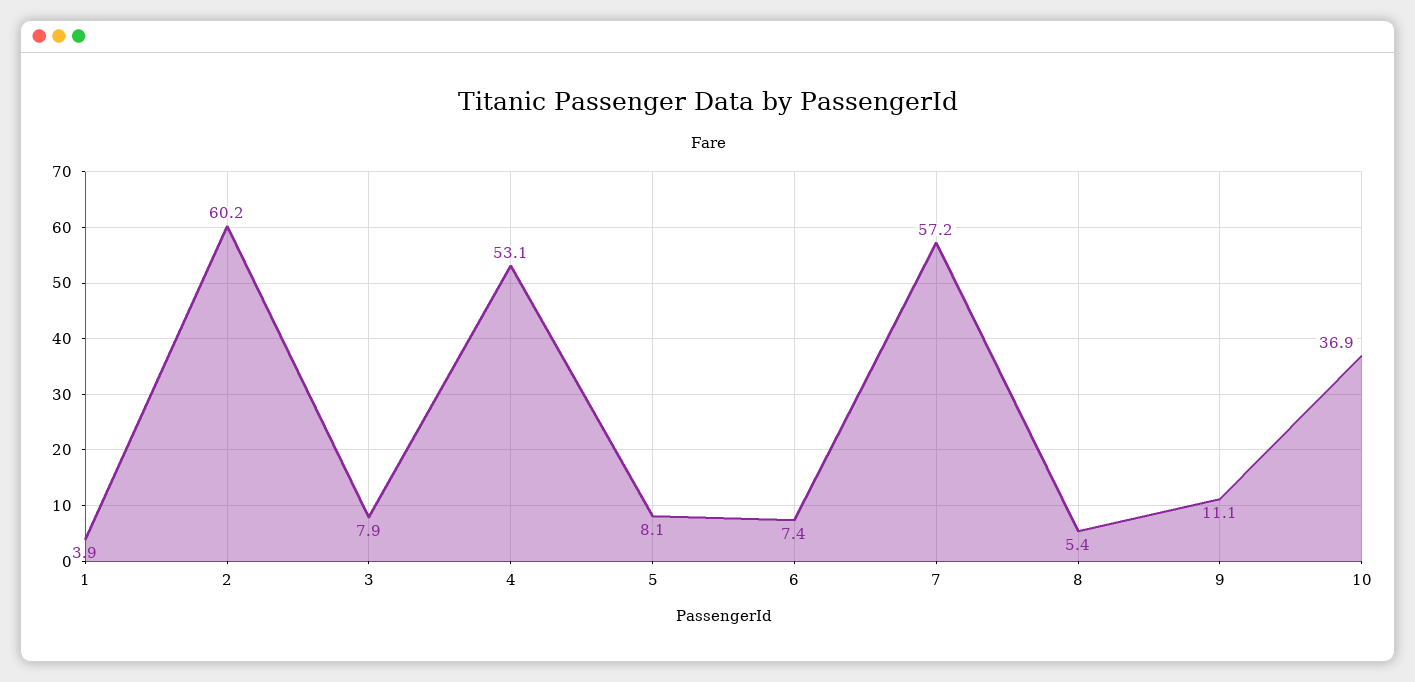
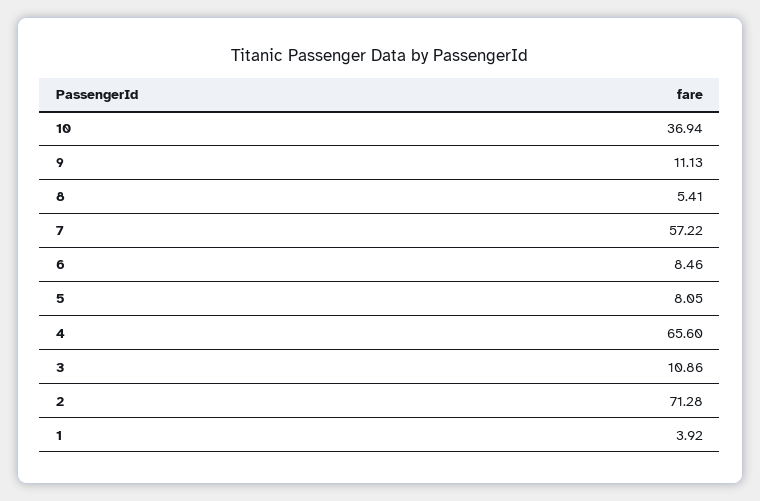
  {
    "1": 3.92,
-   "2": 60.2,
+   "2": 71.28,
-   "3": 7.9,
+   "3": 10.86,
-   "4": 53.1,
+   "4": 65.6,
    "5": 8.05,
-   "6": 7.4,
+   "6": 8.46,
    "7": 57.22,
    "8": 5.41,
    "9": 11.13,
    "10": 36.94
  }

